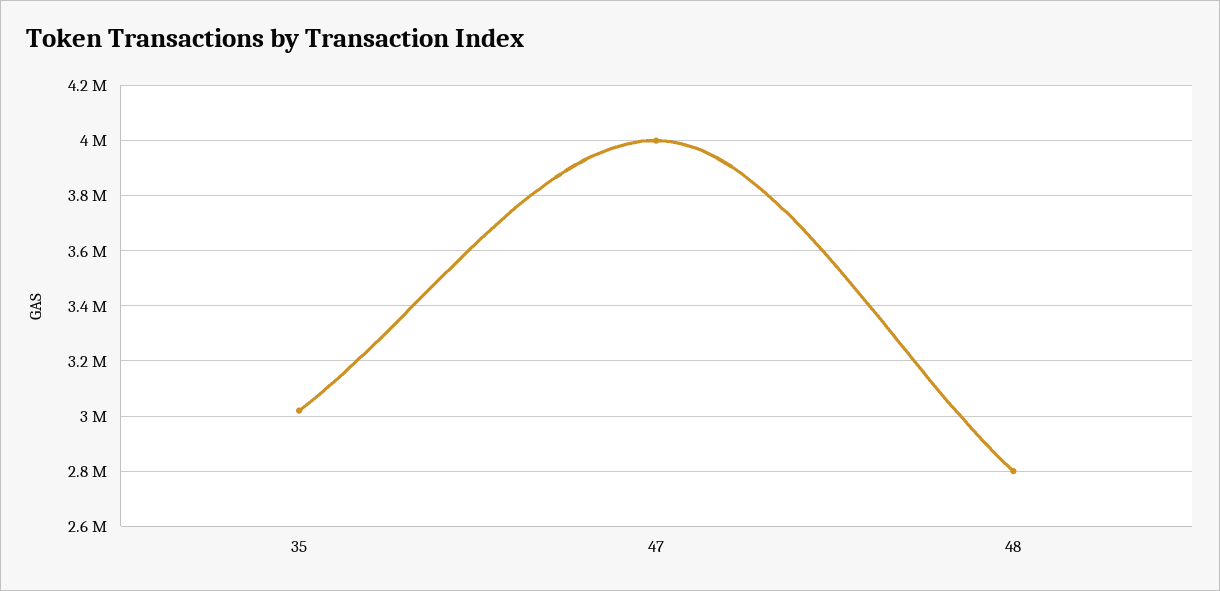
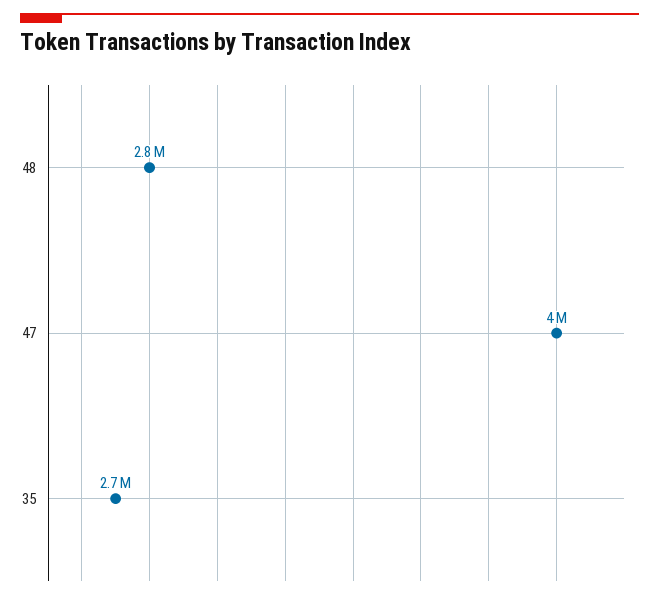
  {
-   "35": 3025000,
+   "35": 2700000,
    "47": 4000000,
    "48": 2800000
  }

